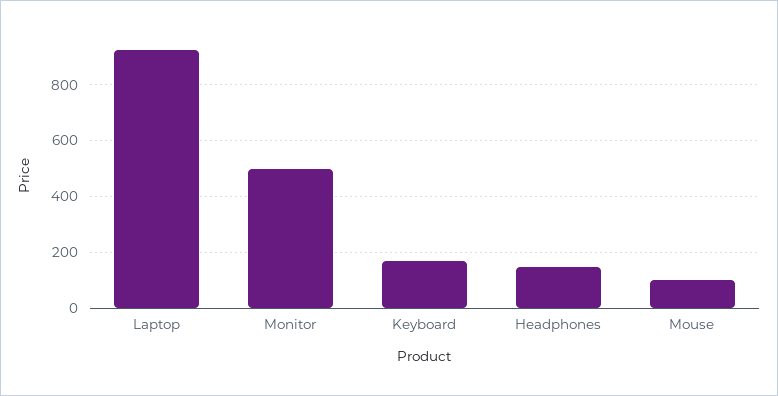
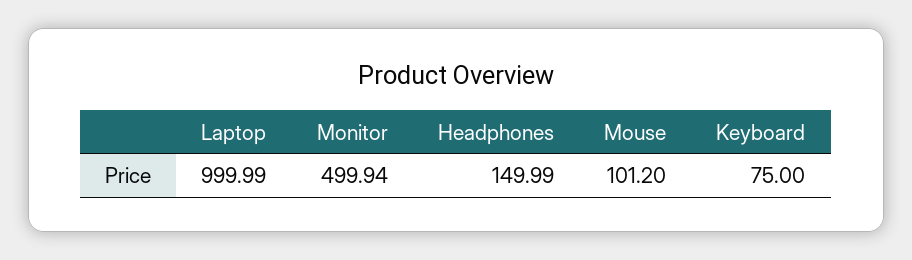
  {
-   "Laptop": 925,
+   "Laptop": 999.99,
    "Monitor": 499.94,
-   "Keyboard": 175,
+   "Keyboard": 75,
    "Headphones": 149.99,
    "Mouse": 101.2
  }

